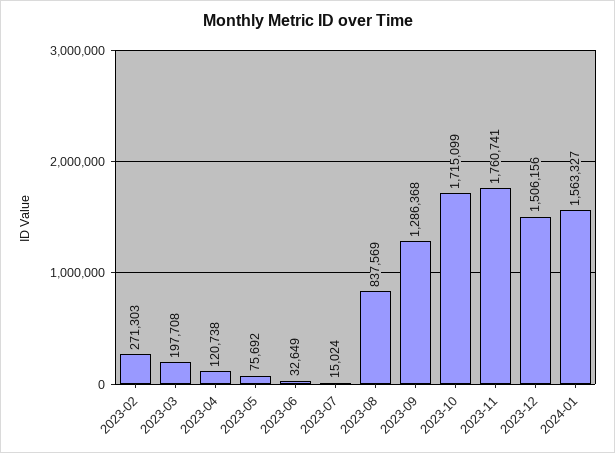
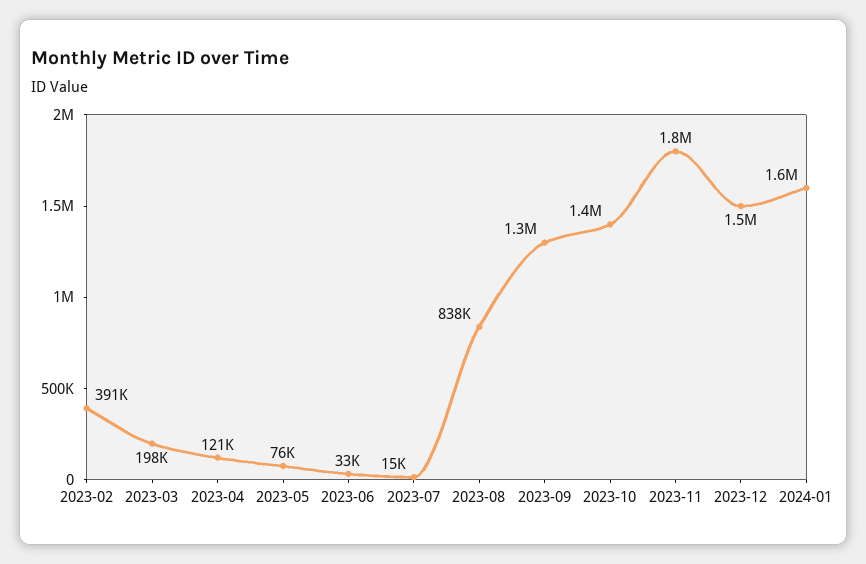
  {
-   "2023-02": 271303,
+   "2023-02": 391000,
    "2023-03": 197708,
    "2023-04": 120738,
    "2023-05": 75692,
    "2023-06": 32649,
    "2023-07": 15024,
    "2023-08": 837569,
    "2023-09": 1286368,
-   "2023-10": 1715099,
+   "2023-10": 1400000,
    "2023-11": 1760741,
    "2023-12": 1506156,
    "2024-01": 1563327
  }

